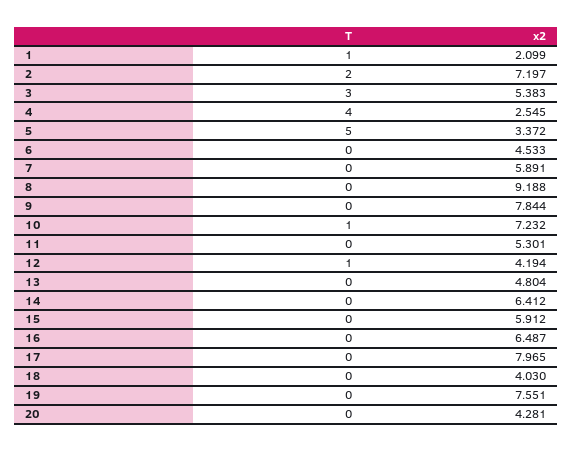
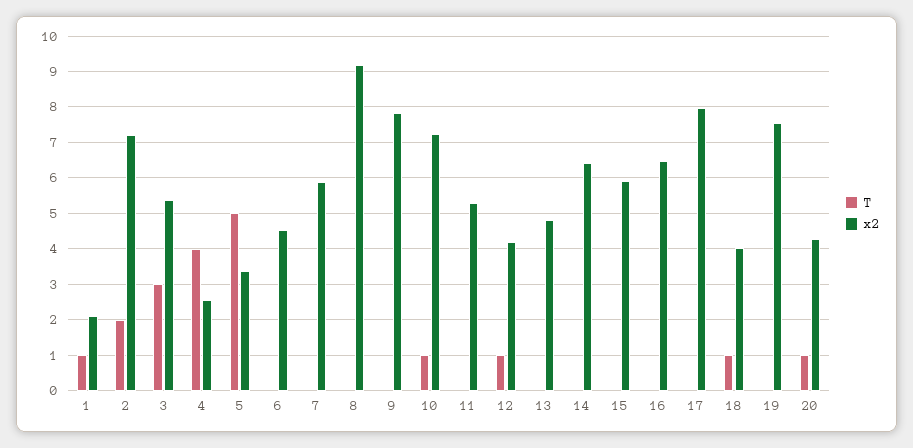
  {
    "T": {
      "1": 1,
      "2": 2,
      "3": 3,
      "4": 4,
      "5": 5,
      "6": 0,
      "7": 0,
      "8": 0,
      "9": 0,
      "10": 1,
      "11": 0,
      "12": 1,
      "13": 0,
      "14": 0,
      "15": 0,
      "16": 0,
      "17": 0,
-     "18": 0,
+     "18": 1,
      "19": 0,
-     "20": 0
+     "20": 1
    },
    "x2": {
      "1": 2.099,
      "2": 7.197,
      "3": 5.383,
      "4": 2.545,
      "5": 3.372,
      "6": 4.533,
      "7": 5.891,
      "8": 9.188,
      "9": 7.844,
      "10": 7.232,
      "11": 5.301,
      "12": 4.194,
      "13": 4.804,
      "14": 6.412,
      "15": 5.912,
      "16": 6.487,
      "17": 7.965,
      "18": 4.03,
      "19": 7.551,
      "20": 4.281
    }
  }

